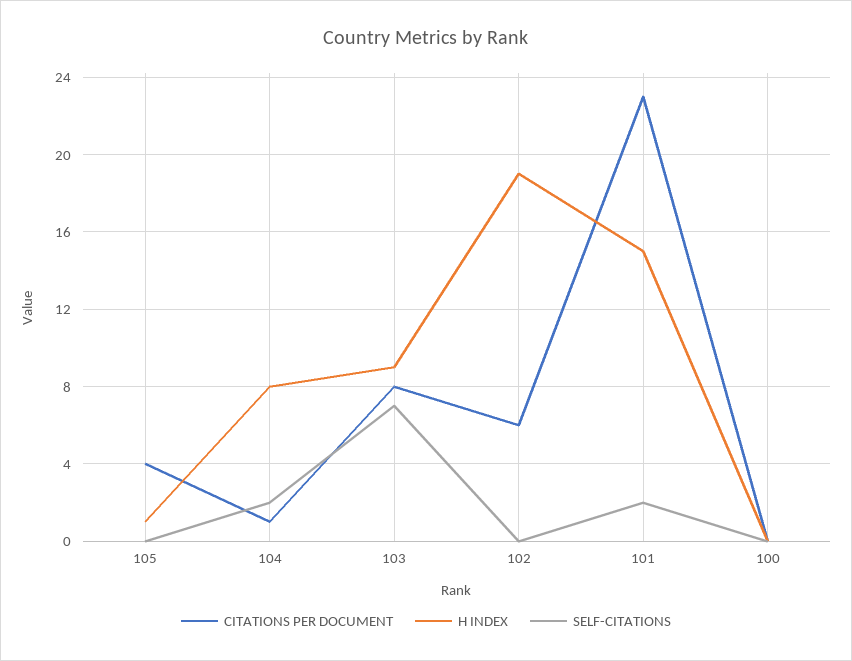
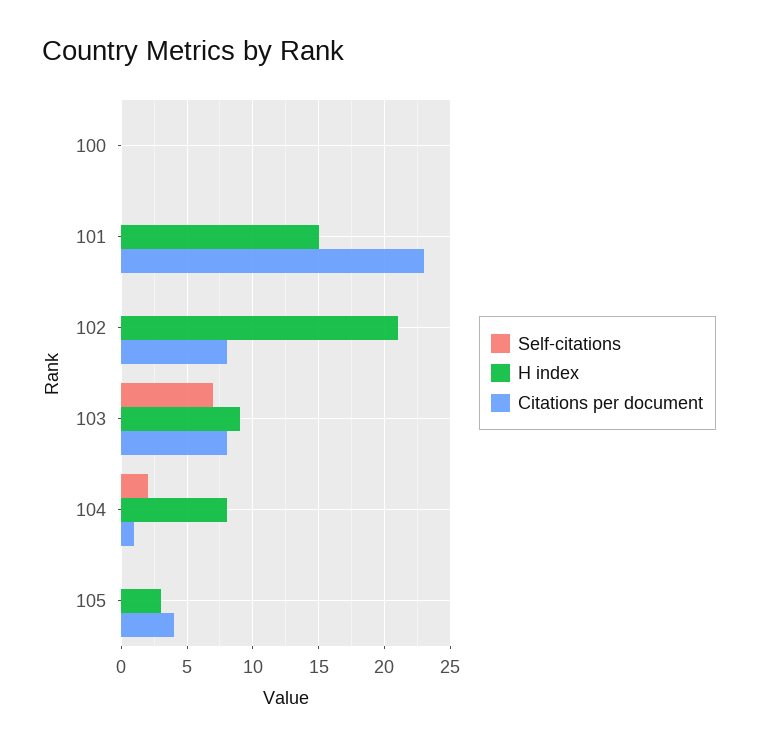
  {
    "CITATIONS PER DOCUMENT": {
      "105": 4,
      "104": 1,
      "103": 8,
-     "102": 6,
+     "102": 8,
      "101": 23,
      "100": 0
    },
    "H INDEX": {
-     "105": 1,
+     "105": 3,
      "104": 8,
      "103": 9,
-     "102": 19,
+     "102": 21,
      "101": 15,
      "100": 0
    },
    "SELF-CITATIONS": {
      "105": 0,
      "104": 2,
      "103": 7,
      "102": 0,
-     "101": 2,
+     "101": 0,
      "100": 0
    }
  }

